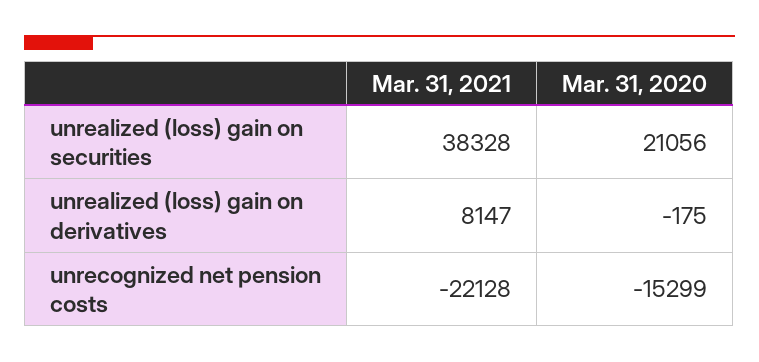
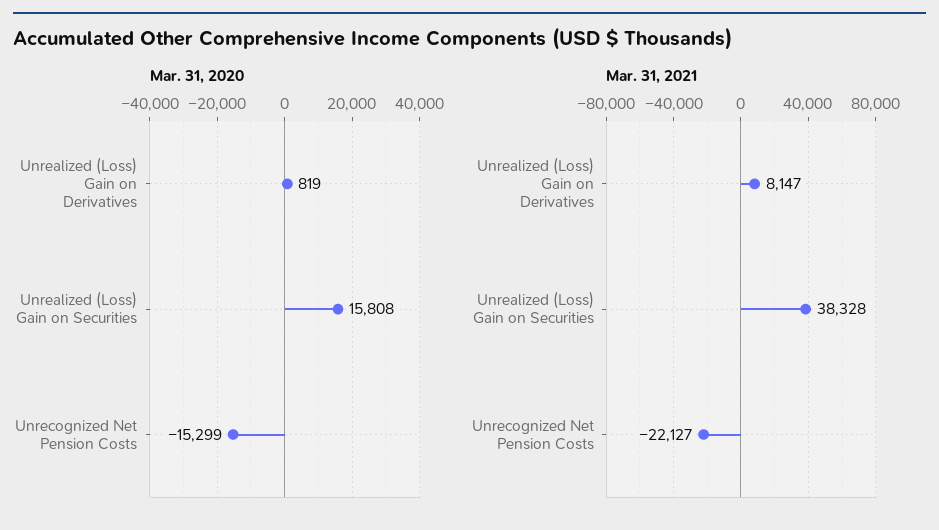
  {
    "Mar. 31, 2021": {
      "unrealized (loss) gain on securities": 38328,
      "unrealized (loss) gain on derivatives": 8147,
-     "unrecognized net pension costs": -22128
+     "unrecognized net pension costs": -22127
    },
    "Mar. 31, 2020": {
-     "unrealized (loss) gain on securities": 21056,
+     "unrealized (loss) gain on securities": 15808,
-     "unrealized (loss) gain on derivatives": -175,
+     "unrealized (loss) gain on derivatives": 819,
      "unrecognized net pension costs": -15299
    }
  }

